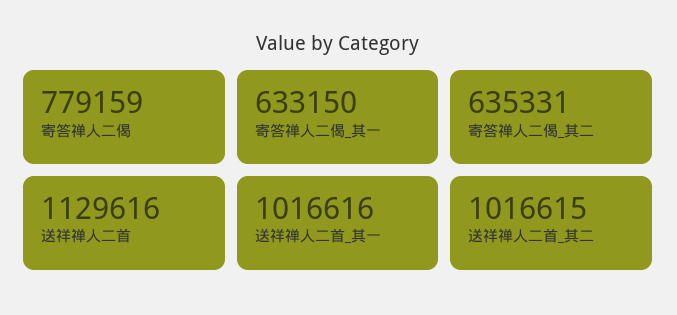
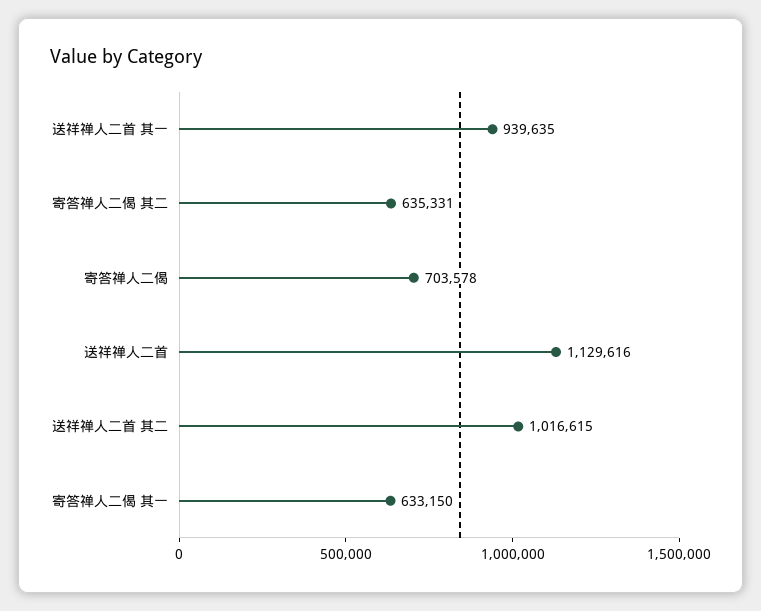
  {
-   "寄答禅人二偈": 779159,
+   "寄答禅人二偈": 703578,
    "寄答禅人二偈_其一": 633150,
    "寄答禅人二偈_其二": 635331,
    "送祥禅人二首": 1129616,
-   "送祥禅人二首_其一": 1016616,
+   "送祥禅人二首_其一": 939635,
    "送祥禅人二首_其二": 1016615
  }

